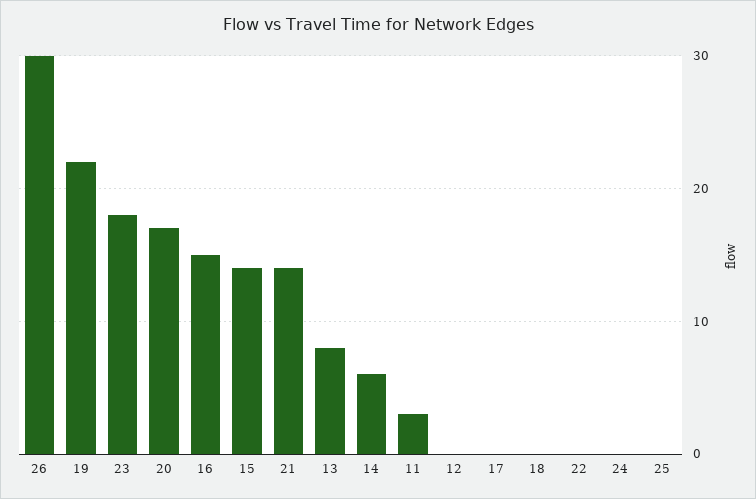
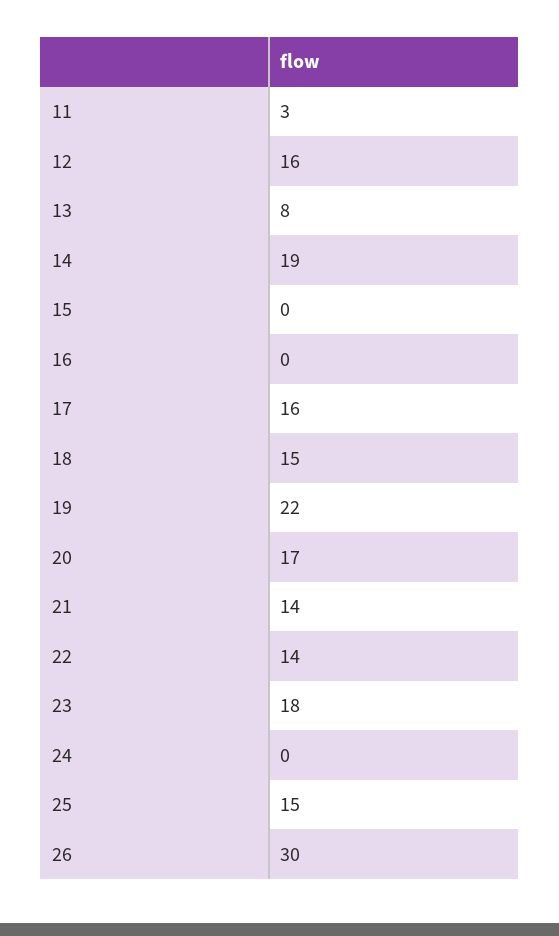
  {
    "26": 30,
    "19": 22,
    "23": 18,
    "20": 17,
-   "16": 15,
+   "16": 0,
-   "15": 14,
+   "15": 0,
    "21": 14,
    "13": 8,
-   "14": 6,
+   "14": 19,
    "11": 3,
-   "12": 0,
+   "12": 16,
-   "17": 0,
+   "17": 16,
-   "18": 0,
+   "18": 15,
-   "22": 0,
+   "22": 14,
    "24": 0,
-   "25": 0
+   "25": 15
  }

